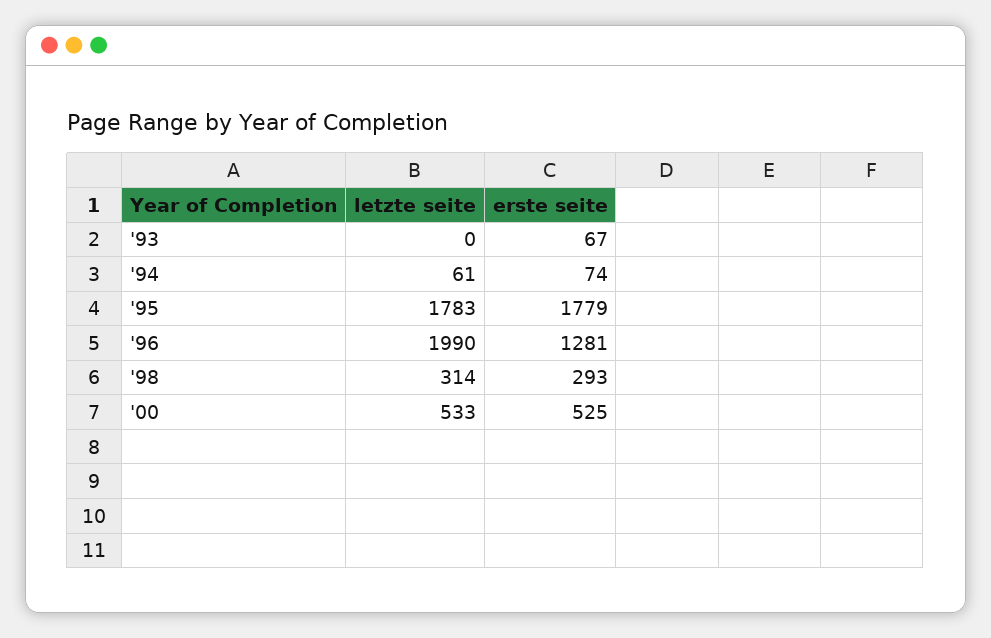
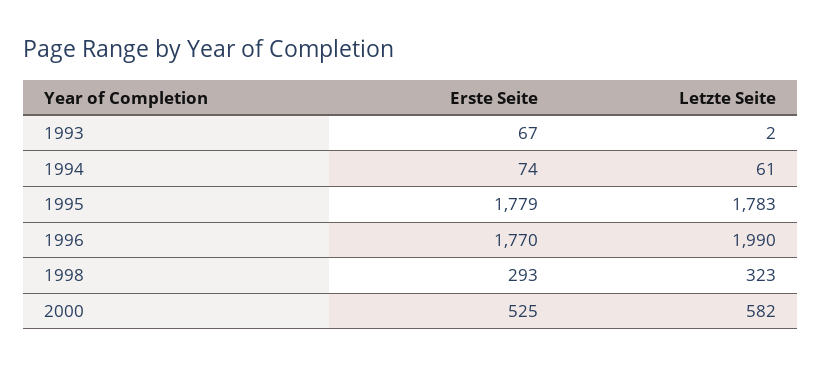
  {
    "letzte seite": {
-     "'93": 0,
+     "'93": 2,
      "'94": 61,
      "'95": 1783,
      "'96": 1990,
-     "'98": 314,
+     "'98": 323,
-     "'00": 533
+     "'00": 582
    },
    "erste seite": {
      "'93": 67,
      "'94": 74,
      "'95": 1779,
-     "'96": 1281,
+     "'96": 1770,
      "'98": 293,
      "'00": 525
    }
  }

